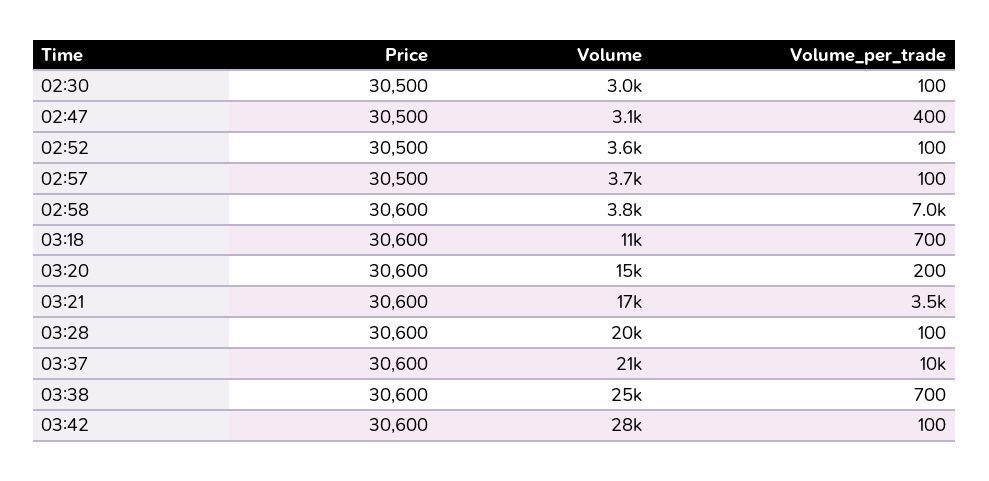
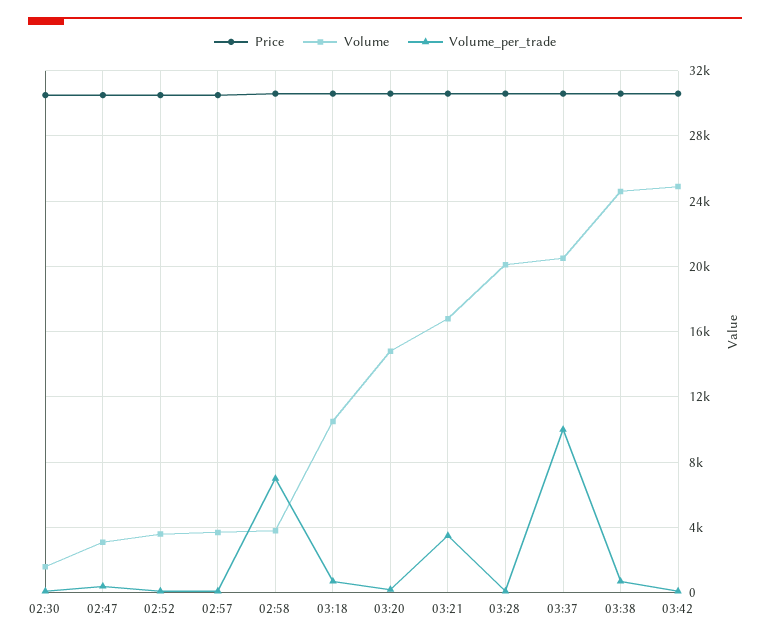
  {
    "Price": {
      "02:30": 30500,
      "02:47": 30500,
      "02:52": 30500,
      "02:57": 30500,
      "02:58": 30600,
      "03:18": 30600,
      "03:20": 30600,
      "03:21": 30600,
      "03:28": 30600,
      "03:37": 30600,
      "03:38": 30600,
      "03:42": 30600
    },
    "Volume": {
-     "02:30": 3000,
+     "02:30": 1500,
      "02:47": 3100,
      "02:52": 3600,
      "02:57": 3700,
      "02:58": 3800,
      "03:18": 11000,
      "03:20": 15000,
      "03:21": 17000,
      "03:28": 20000,
      "03:37": 21000,
      "03:38": 25000,
-     "03:42": 28000
+     "03:42": 25000
    },
    "Volume_per_trade": {
      "02:30": 100,
      "02:47": 400,
      "02:52": 100,
      "02:57": 100,
      "02:58": 7000,
      "03:18": 700,
      "03:20": 200,
      "03:21": 3500,
      "03:28": 100,
      "03:37": 10000,
      "03:38": 700,
      "03:42": 100
    }
  }

